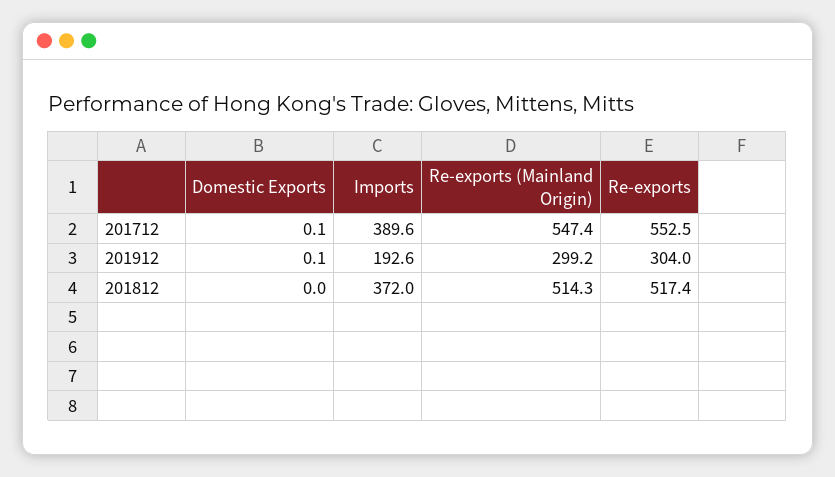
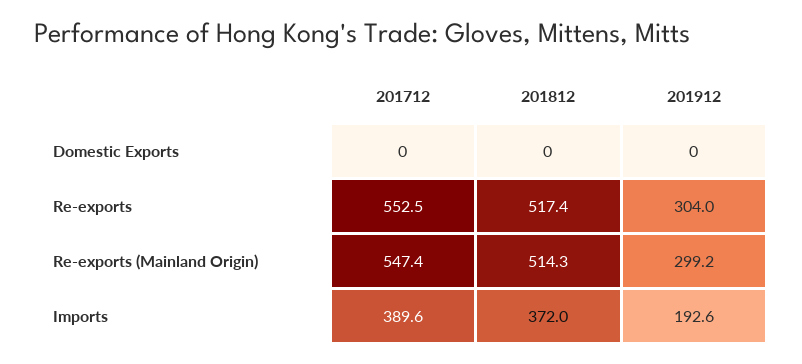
  {
    "Domestic Exports": {
-     "201712": 0.1,
+     "201712": 0,
-     "201912": 0.1,
+     "201912": 0,
      "201812": 0
    },
    "Imports": {
      "201712": 389.6,
      "201912": 192.6,
      "201812": 372
    },
    "Re-exports (Mainland Origin)": {
      "201712": 547.4,
      "201912": 299.2,
      "201812": 514.3
    },
    "Re-exports": {
      "201712": 552.5,
      "201912": 304,
      "201812": 517.4
    }
  }

